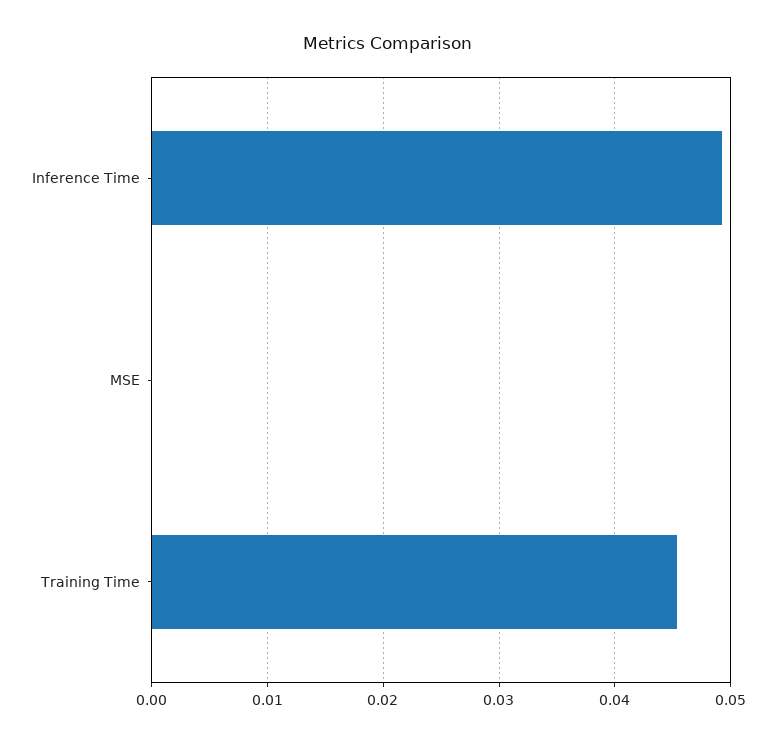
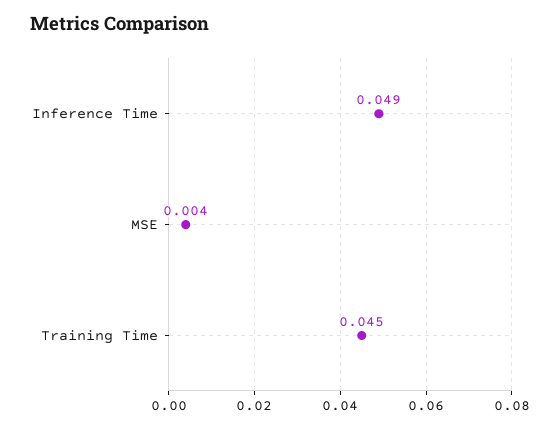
  {
    "Inference Time": 0.049,
-   "MSE": 0,
+   "MSE": 0.004,
    "Training Time": 0.045
  }

